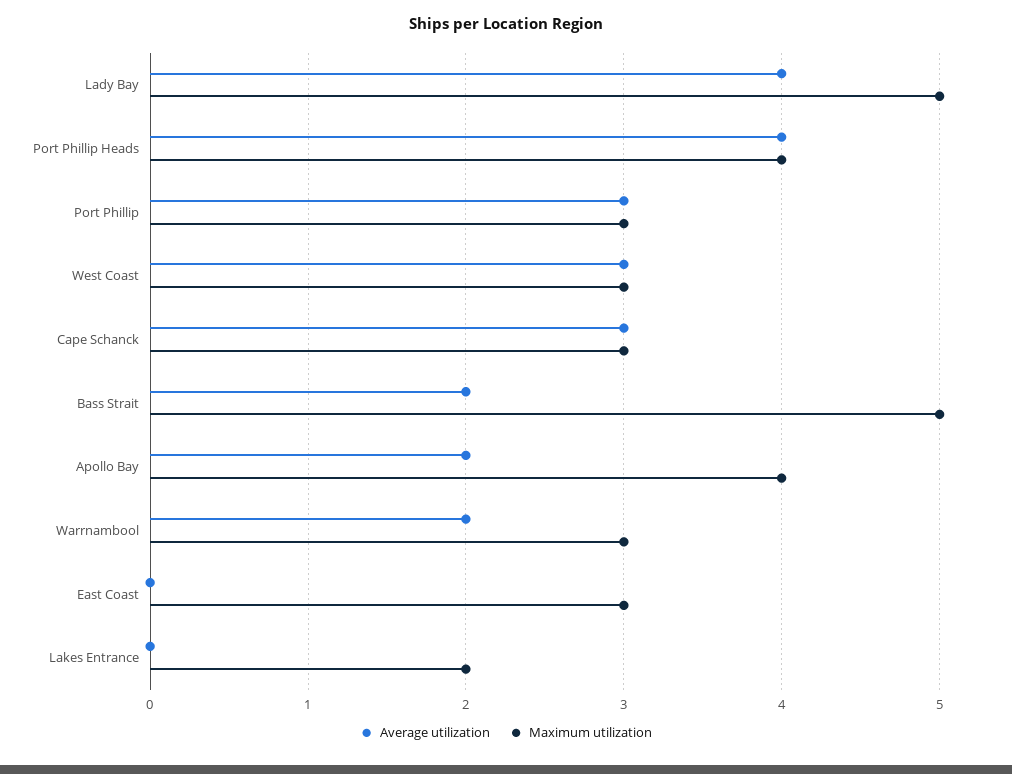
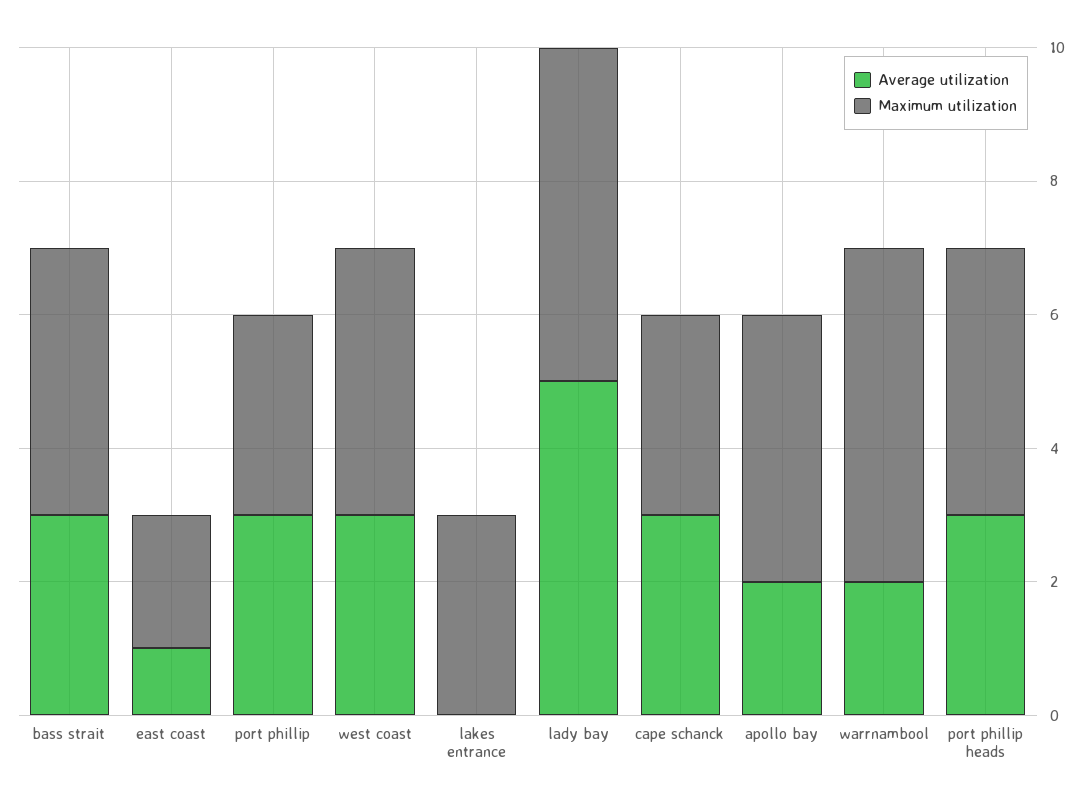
  {
    "Average utilization": {
-     "Lady Bay": 4,
+     "Lady Bay": 5,
-     "Port Phillip Heads": 4,
+     "Port Phillip Heads": 3,
      "Port Phillip": 3,
      "West Coast": 3,
      "Cape Schanck": 3,
-     "Bass Strait": 2,
+     "Bass Strait": 3,
      "Apollo Bay": 2,
      "Warrnambool": 2,
-     "East Coast": 0,
+     "East Coast": 1,
      "Lakes Entrance": 0
    },
    "Maximum utilization": {
      "Lady Bay": 5,
      "Port Phillip Heads": 4,
      "Port Phillip": 3,
-     "West Coast": 3,
+     "West Coast": 4,
      "Cape Schanck": 3,
-     "Bass Strait": 5,
+     "Bass Strait": 4,
      "Apollo Bay": 4,
-     "Warrnambool": 3,
+     "Warrnambool": 5,
-     "East Coast": 3,
+     "East Coast": 2,
-     "Lakes Entrance": 2
+     "Lakes Entrance": 3
    }
  }

